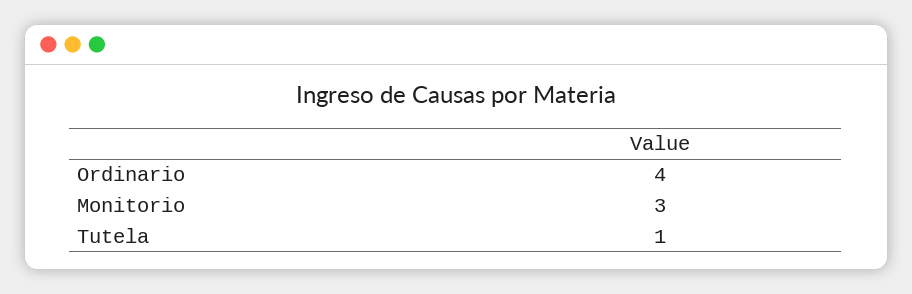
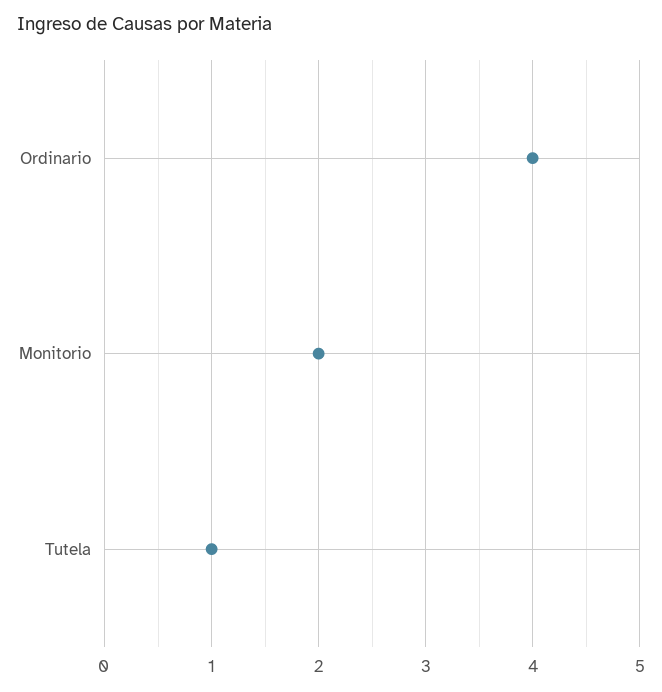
  {
    "Ordinario": 4,
-   "Monitorio": 3,
+   "Monitorio": 2,
    "Tutela": 1
  }

